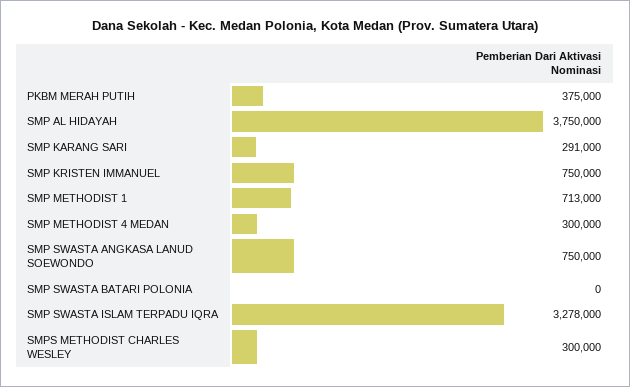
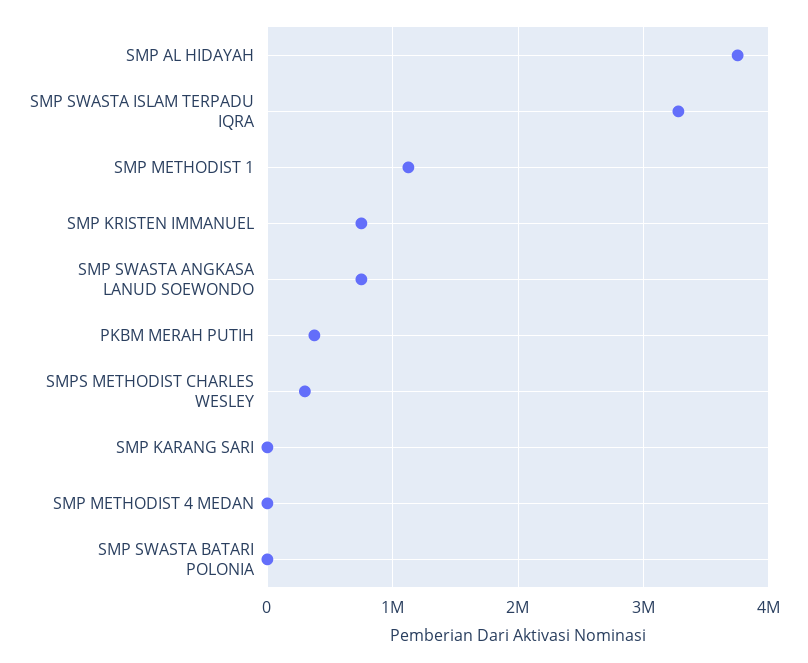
  {
    "PKBM MERAH PUTIH": 375000,
    "SMP AL HIDAYAH": 3750000,
-   "SMP KARANG SARI": 291000,
+   "SMP KARANG SARI": 0,
    "SMP KRISTEN IMMANUEL": 750000,
-   "SMP METHODIST 1": 713000,
+   "SMP METHODIST 1": 1100000,
-   "SMP METHODIST 4 MEDAN": 300000,
+   "SMP METHODIST 4 MEDAN": 0,
    "SMP SWASTA ANGKASA LANUD SOEWONDO": 750000,
    "SMP SWASTA BATARI POLONIA": 0,
    "SMP SWASTA ISLAM TERPADU IQRA": 3278000,
    "SMPS METHODIST CHARLES WESLEY": 300000
  }

